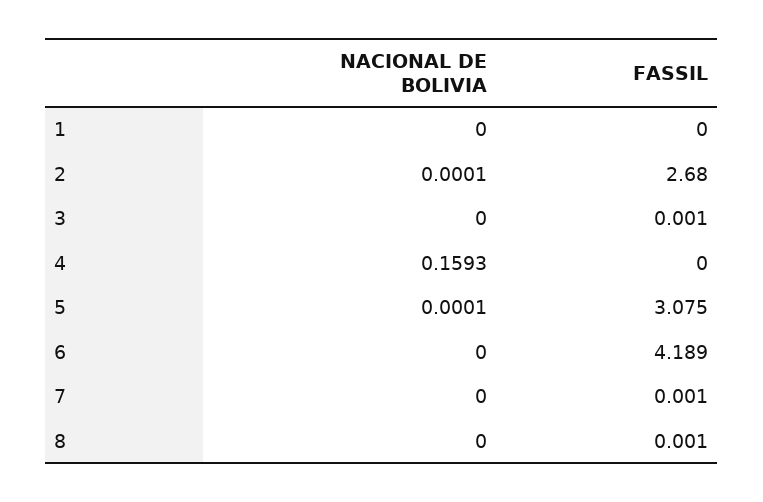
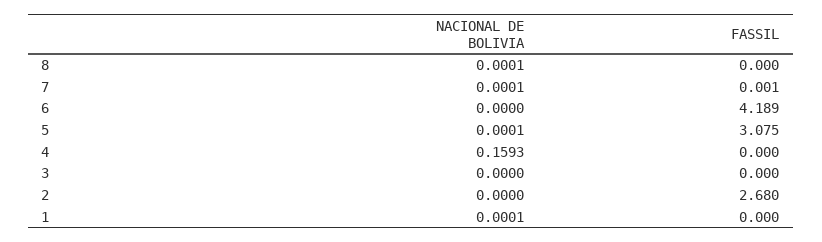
  {
    "NACIONAL DE BOLIVIA": {
-     "1": 0,
+     "1": 0.0001,
-     "2": 0.0001,
+     "2": 0,
      "3": 0,
      "4": 0.1593,
      "5": 0.0001,
      "6": 0,
-     "7": 0,
+     "7": 0.0001,
-     "8": 0
+     "8": 0.0001
    },
    "FASSIL": {
      "1": 0,
      "2": 2.68,
-     "3": 0.001,
+     "3": 0,
      "4": 0,
      "5": 3.075,
      "6": 4.189,
      "7": 0.001,
-     "8": 0.001
+     "8": 0
    }
  }

